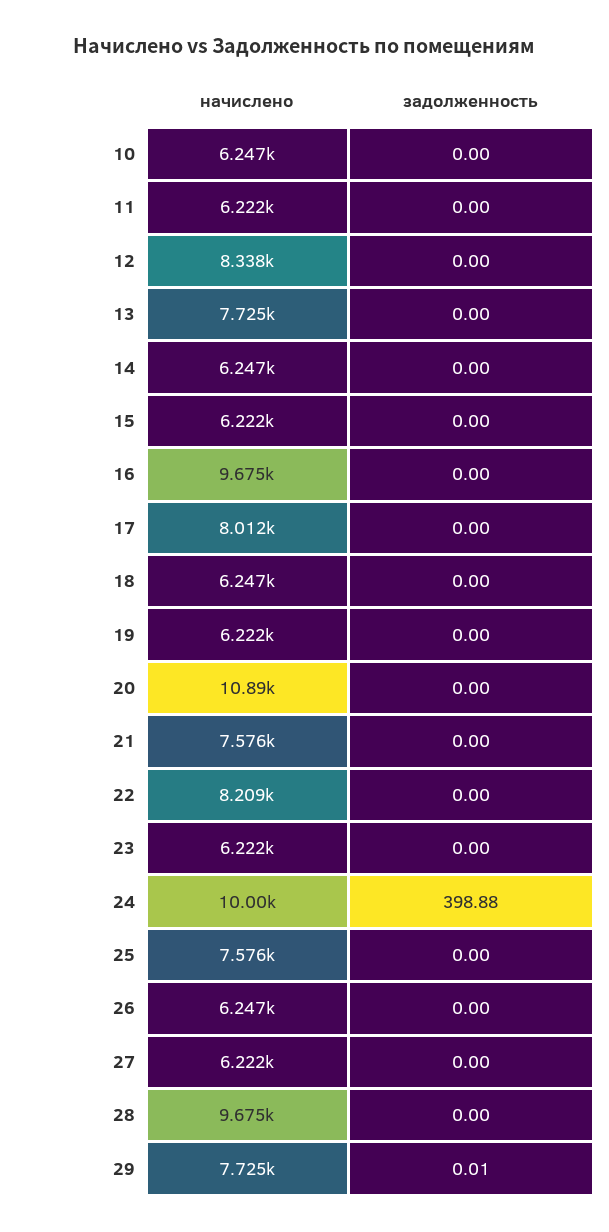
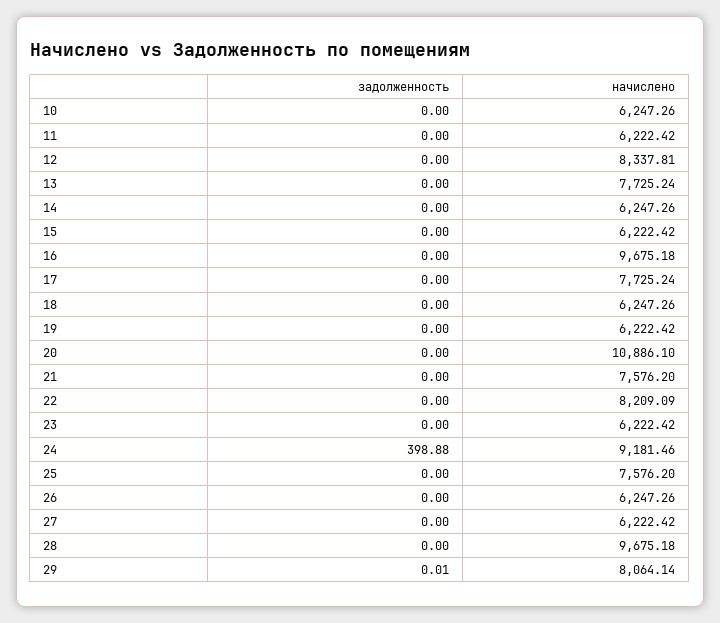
  {
    "начислено": {
      "10": 6247.26,
      "11": 6222.42,
      "12": 8337.81,
      "13": 7725.24,
      "14": 6247.26,
      "15": 6222.42,
      "16": 9675.18,
-     "17": 8012,
+     "17": 7725.24,
      "18": 6247.26,
      "19": 6222.42,
      "20": 10886.1,
      "21": 7576.2,
      "22": 8209.09,
      "23": 6222.42,
-     "24": 10000,
+     "24": 9181.46,
      "25": 7576.2,
      "26": 6247.26,
      "27": 6222.42,
      "28": 9675.18,
-     "29": 7725
+     "29": 8064.14
    },
    "задолженность": {
      "10": 0,
      "11": 0,
      "12": 0,
      "13": 0,
      "14": 0,
      "15": 0,
      "16": 0,
      "17": 0,
      "18": 0,
      "19": 0,
      "20": 0,
      "21": 0,
      "22": 0,
      "23": 0,
      "24": 398.88,
      "25": 0,
      "26": 0,
      "27": 0,
      "28": 0,
      "29": 0.01
    }
  }

